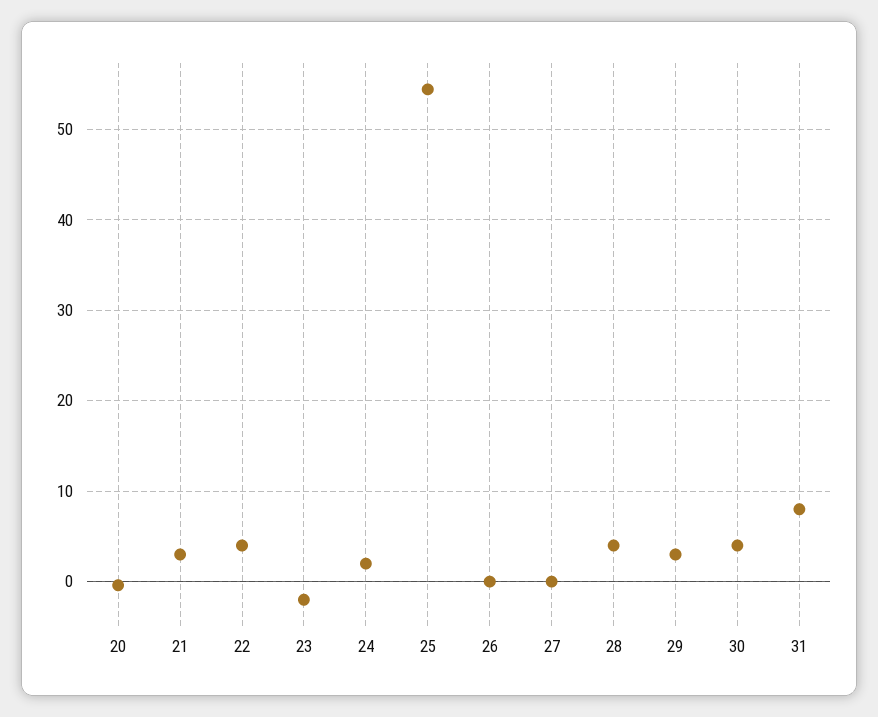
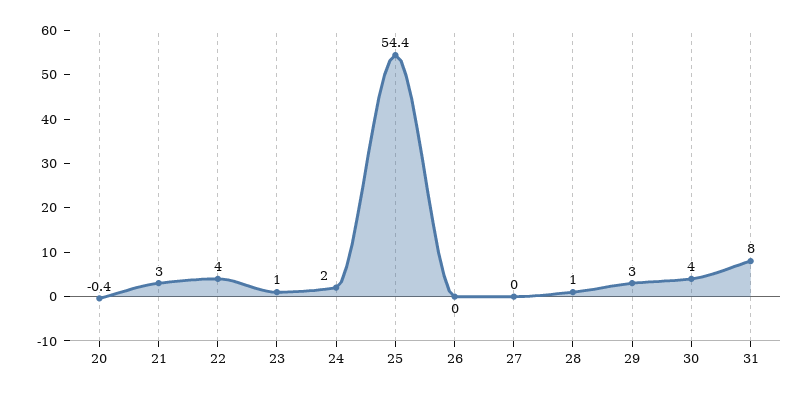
  {
    "20": -0.4,
    "21": 3,
    "22": 4,
-   "23": -2,
+   "23": 1,
    "24": 2,
    "25": 54.4,
    "26": 0,
    "27": 0,
-   "28": 4,
+   "28": 1,
    "29": 3,
    "30": 4,
    "31": 8
  }

